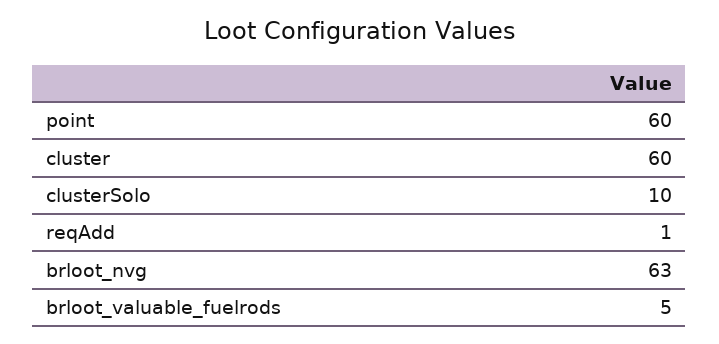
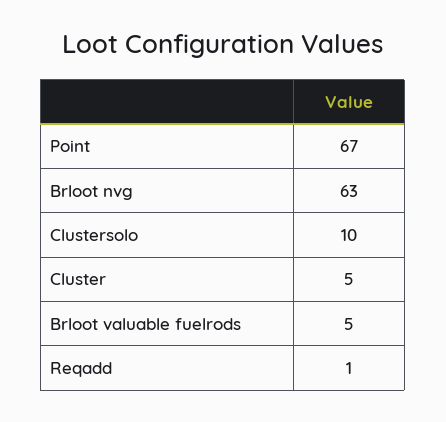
  {
-   "point": 60,
+   "point": 67,
-   "cluster": 60,
+   "cluster": 5,
    "clusterSolo": 10,
    "reqAdd": 1,
    "brloot_nvg": 63,
    "brloot_valuable_fuelrods": 5
  }

